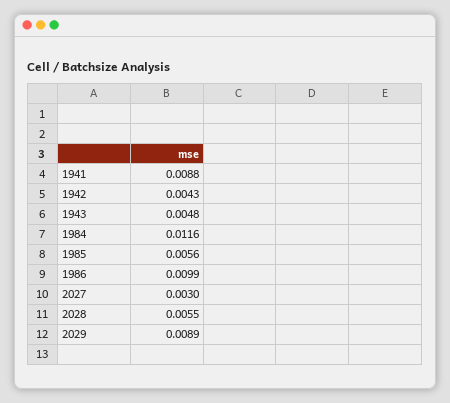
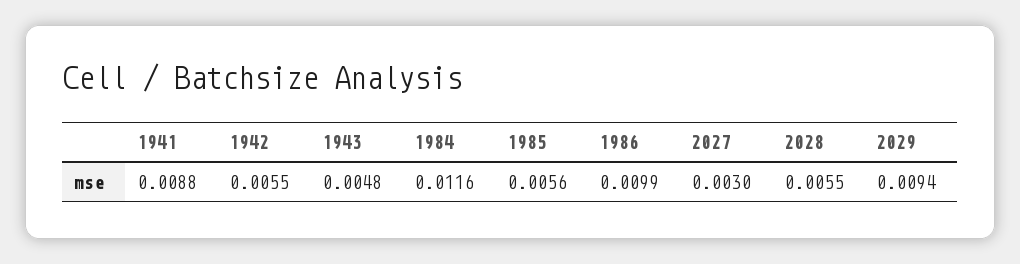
  {
    "1941": 0.0088,
-   "1942": 0.0043,
+   "1942": 0.0055,
    "1943": 0.0048,
    "1984": 0.0116,
    "1985": 0.0056,
    "1986": 0.0099,
    "2027": 0.003,
    "2028": 0.0055,
-   "2029": 0.0089
+   "2029": 0.0094
  }

